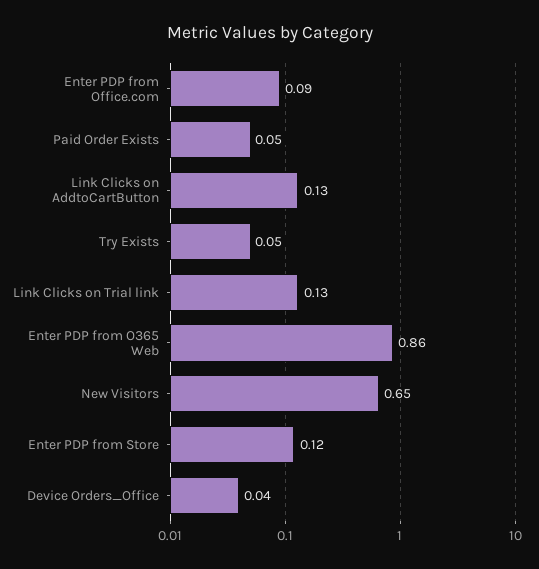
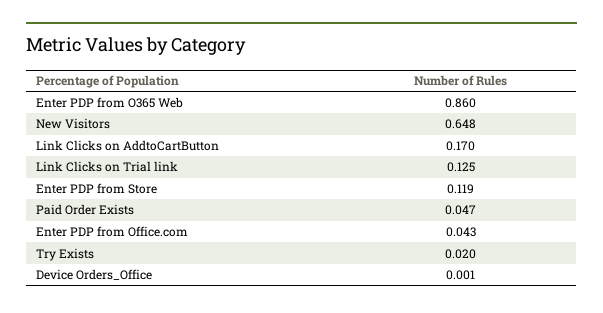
  {
-   "Enter PDP from Office.com": 0.09,
+   "Enter PDP from Office.com": 0.043,
    "Paid Order Exists": 0.047,
-   "Link Clicks on AddtoCartButton": 0.13,
+   "Link Clicks on AddtoCartButton": 0.17,
-   "Try Exists": 0.05,
+   "Try Exists": 0.02,
    "Link Clicks on Trial link": 0.125,
    "Enter PDP from O365 Web": 0.86,
    "New Visitors": 0.648,
    "Enter PDP from Store": 0.119,
-   "Device Orders_Office": 0.04
+   "Device Orders_Office": 0.001
  }

